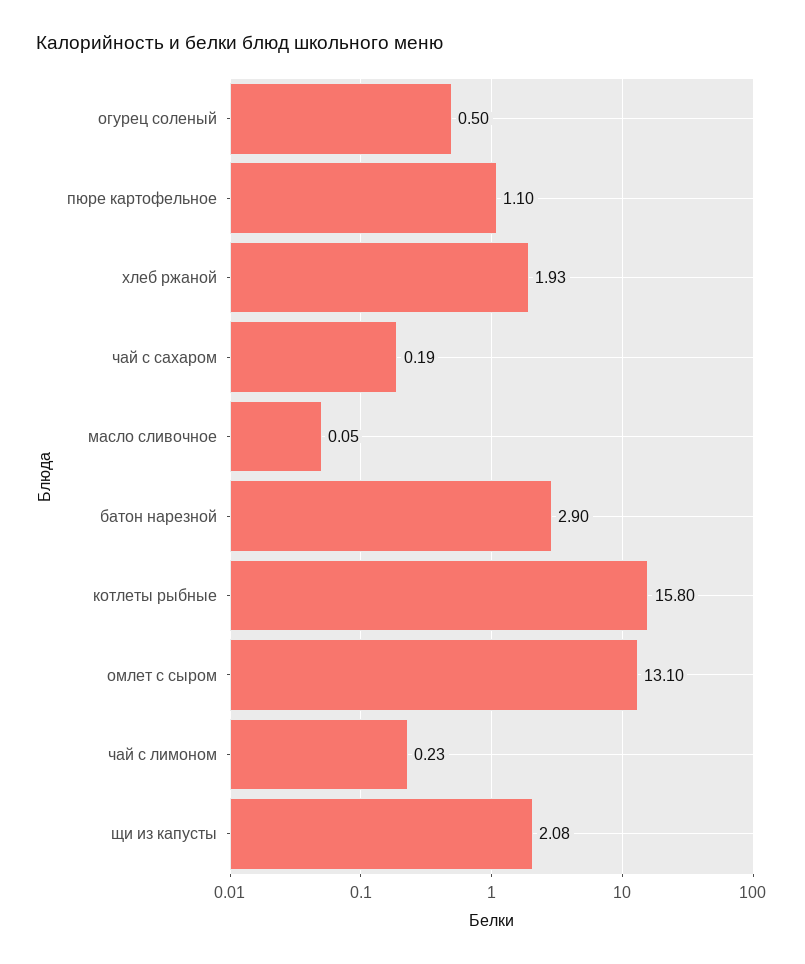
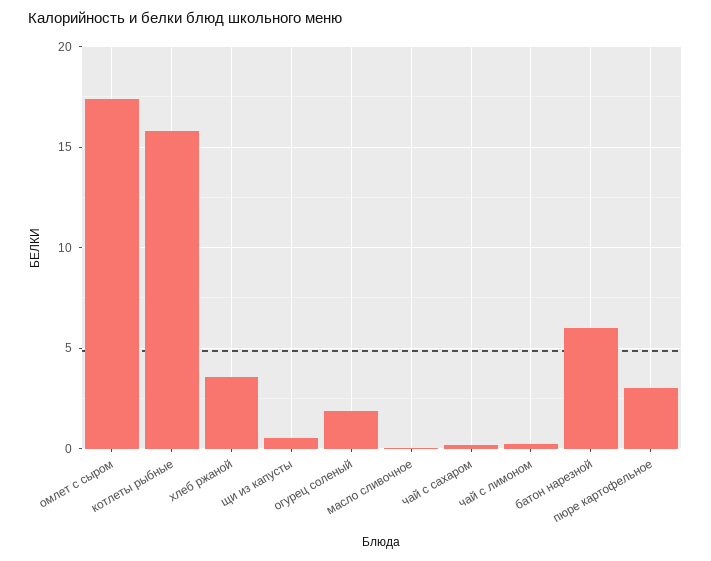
  {
-   "огурец соленый": 0.5,
+   "огурец соленый": 2,
-   "пюре картофельное": 1.1,
+   "пюре картофельное": 3,
-   "хлеб ржаной": 1.93,
+   "хлеб ржаной": 3.5,
    "чай с сахаром": 0.19,
    "масло сливочное": 0.05,
-   "батон нарезной": 2.9,
+   "батон нарезной": 6,
    "котлеты рыбные": 15.8,
-   "омлет с сыром": 13.1,
+   "омлет с сыром": 17.5,
    "чай с лимоном": 0.23,
-   "щи из капусты": 2.08
+   "щи из капусты": 0.5
  }

